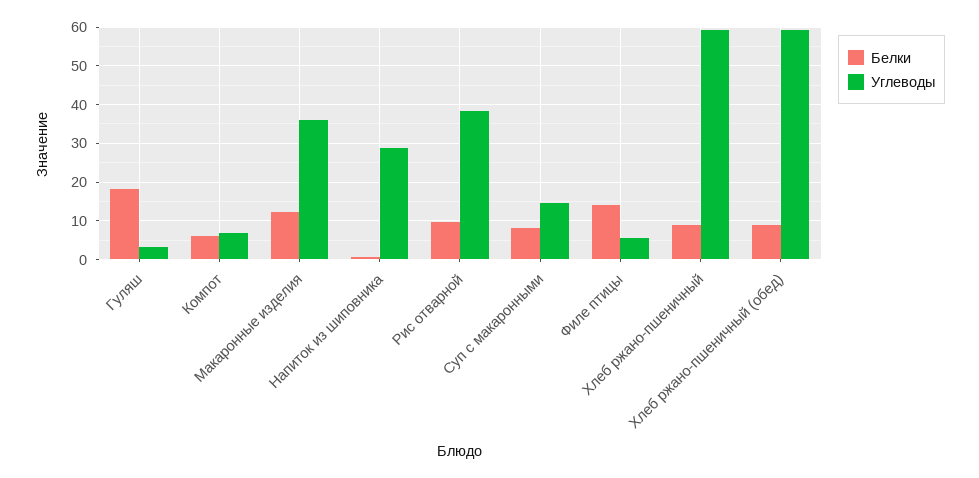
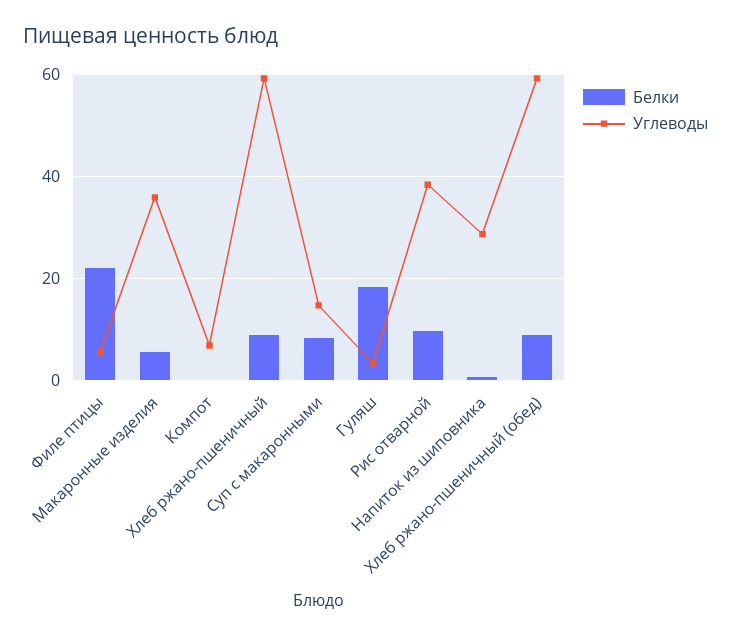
  {
    "Белки": {
      "Гуляш": 18,
-     "Компот": 6,
+     "Компот": 0,
-     "Макаронные изделия": 12,
+     "Макаронные изделия": 6,
      "Напиток из шиповника": 0,
      "Рис отварной": 10,
      "Суп с макаронными": 8,
-     "Филе птицы": 14,
+     "Филе птицы": 22,
      "Хлеб ржано-пшеничный": 8,
      "Хлеб ржано-пшеничный (обед)": 8
    },
    "Углеводы": {
      "Гуляш": 4,
      "Компот": 6,
      "Макаронные изделия": 36,
      "Напиток из шиповника": 28,
      "Рис отварной": 38,
      "Суп с макаронными": 14,
      "Филе птицы": 6,
      "Хлеб ржано-пшеничный": 60,
      "Хлеб ржано-пшеничный (обед)": 60
    }
  }

